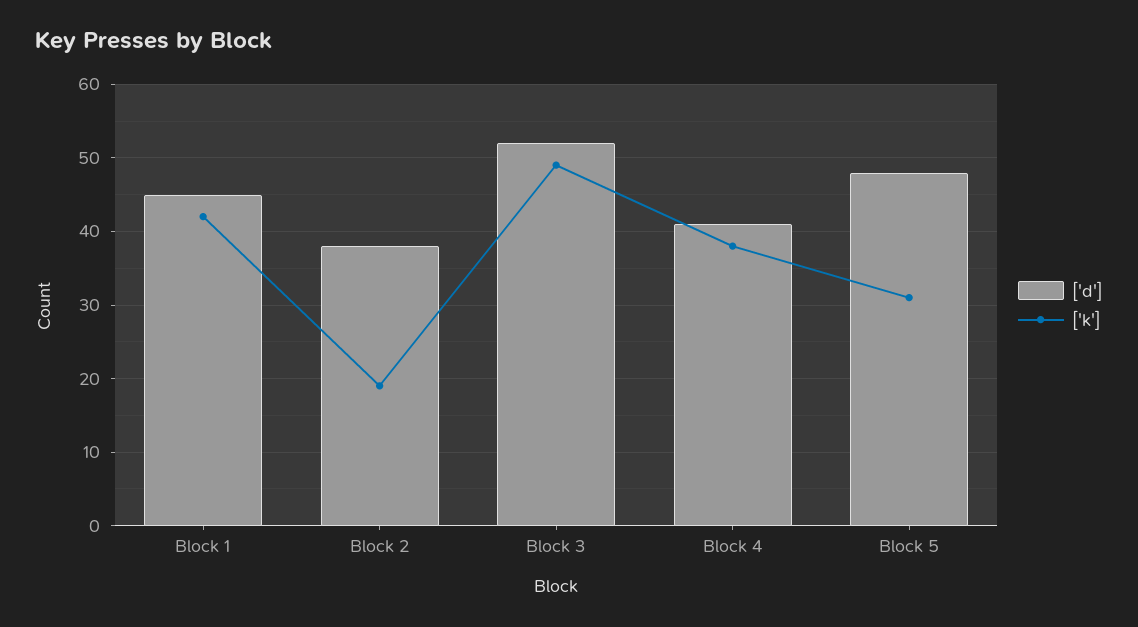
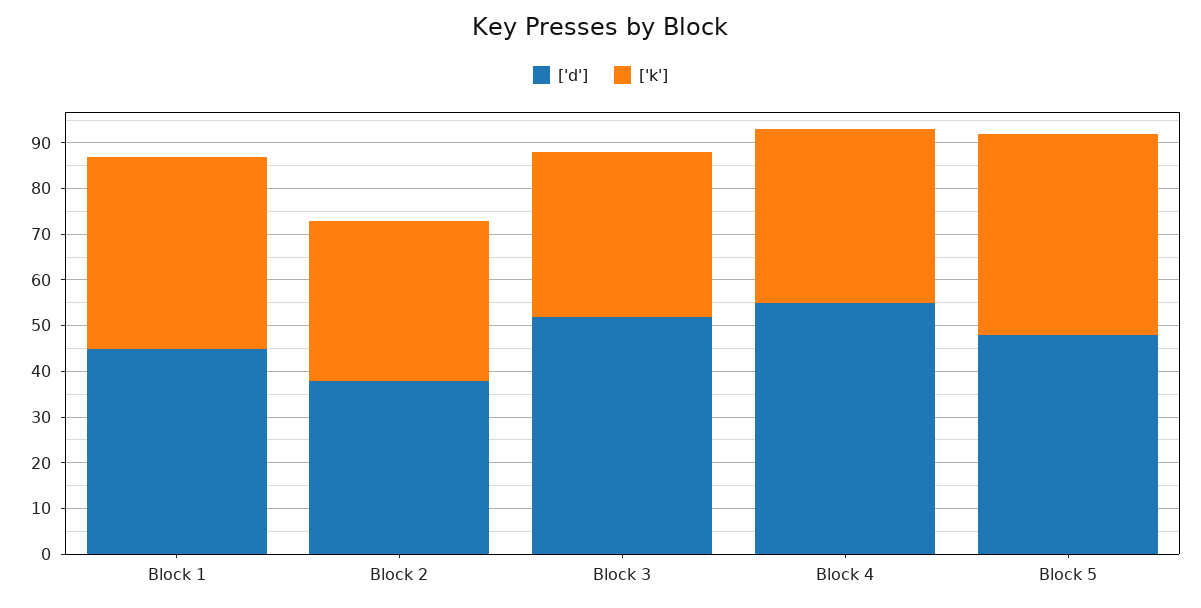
  {
    "['d']": {
      "Block 1": 45,
      "Block 2": 38,
      "Block 3": 52,
-     "Block 4": 41,
+     "Block 4": 55,
      "Block 5": 48
    },
    "['k']": {
      "Block 1": 42,
-     "Block 2": 19,
+     "Block 2": 35,
-     "Block 3": 49,
+     "Block 3": 35,
      "Block 4": 38,
-     "Block 5": 31
+     "Block 5": 45
    }
  }

